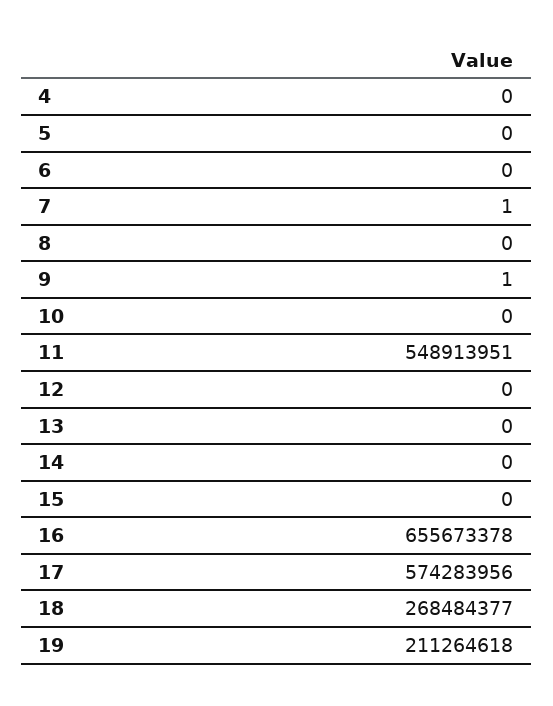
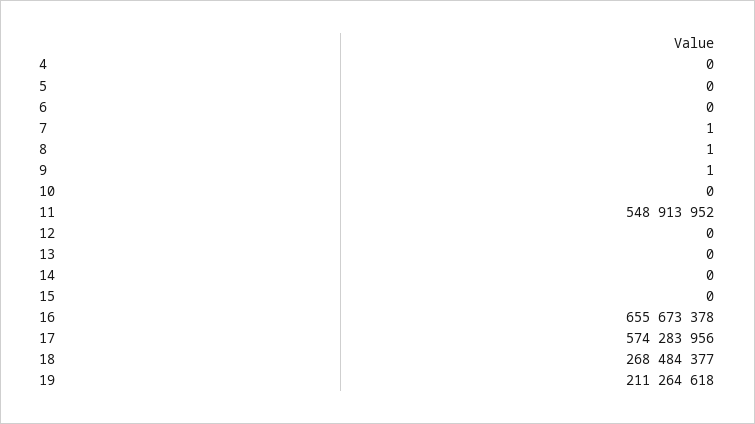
  {
    "4": 0,
    "5": 0,
    "6": 0,
    "7": 1,
-   "8": 0,
+   "8": 1,
    "9": 1,
    "10": 0,
-   "11": 548913951,
+   "11": 548913952,
    "12": 0,
    "13": 0,
    "14": 0,
    "15": 0,
    "16": 655673378,
    "17": 574283956,
    "18": 268484377,
    "19": 211264618
  }

